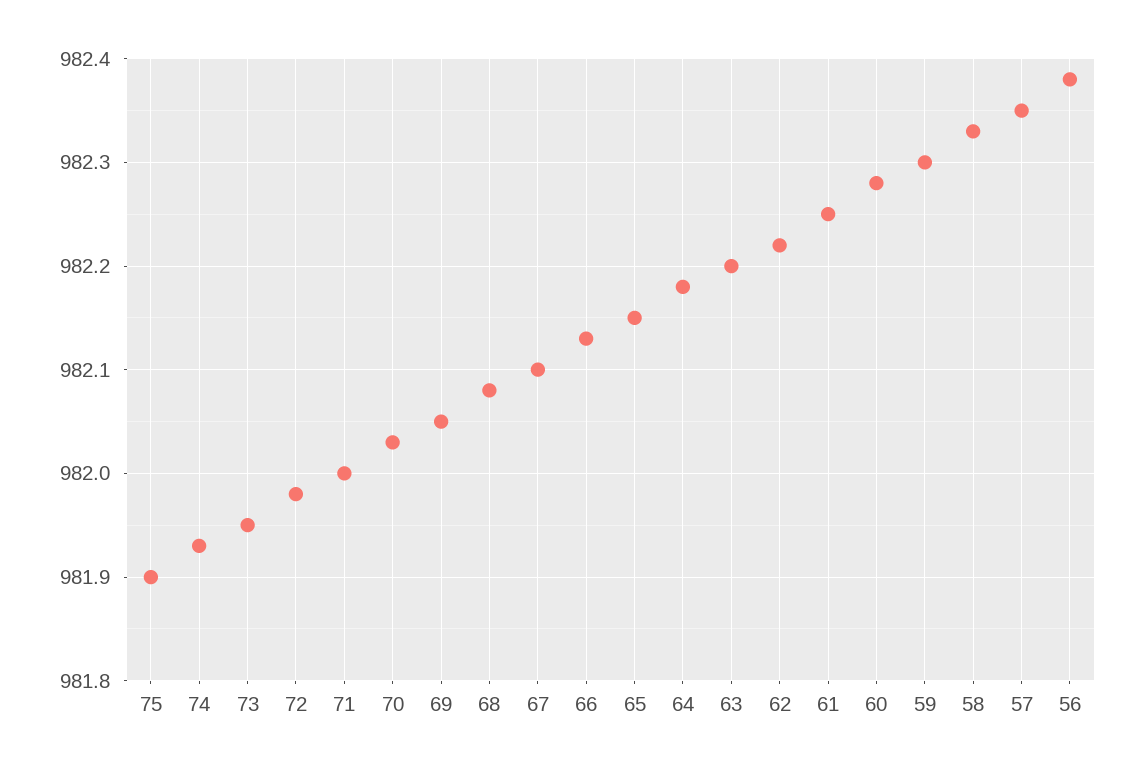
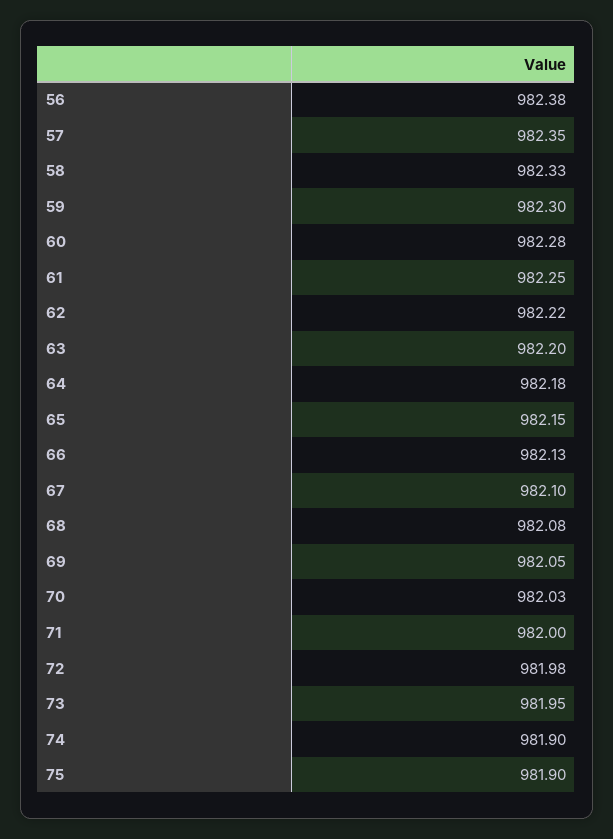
  {
    "75": 981.9,
-   "74": 981.93,
+   "74": 981.9,
    "73": 981.95,
    "72": 981.98,
    "71": 982,
    "70": 982.03,
    "69": 982.05,
    "68": 982.08,
    "67": 982.1,
    "66": 982.13,
    "65": 982.15,
    "64": 982.18,
    "63": 982.2,
    "62": 982.22,
    "61": 982.25,
    "60": 982.28,
    "59": 982.3,
    "58": 982.33,
    "57": 982.35,
    "56": 982.38
  }

